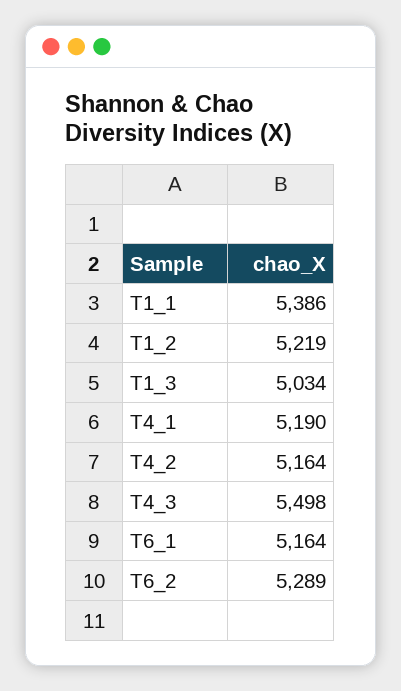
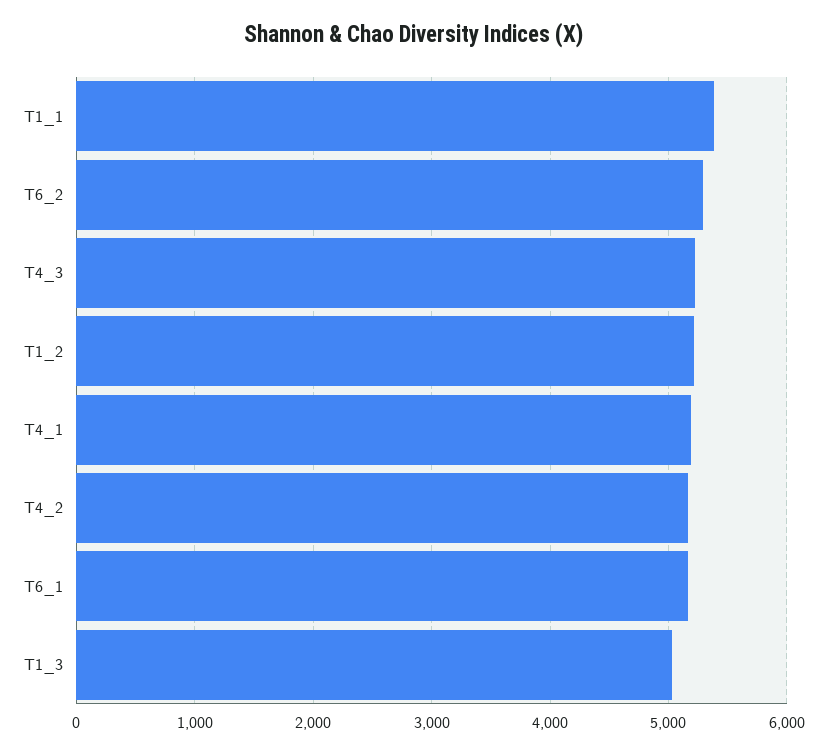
  {
    "T1_1": 5386,
    "T1_2": 5219,
    "T1_3": 5034,
    "T4_1": 5190,
    "T4_2": 5164,
-   "T4_3": 5498,
+   "T4_3": 5200,
    "T6_1": 5164,
    "T6_2": 5289
  }

